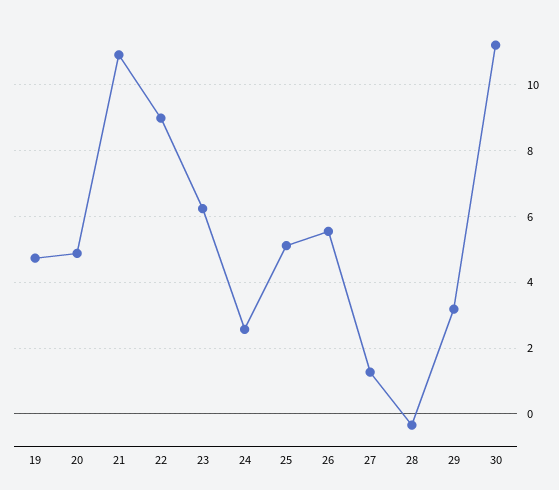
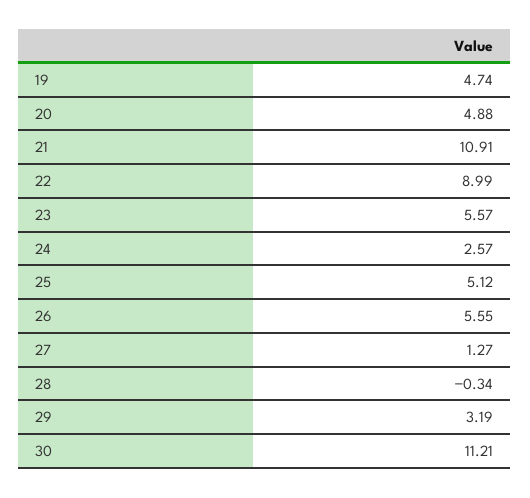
  {
    "19": 4.74,
    "20": 4.88,
    "21": 10.91,
    "22": 8.99,
-   "23": 6.2,
+   "23": 5.57,
    "24": 2.57,
    "25": 5.12,
    "26": 5.55,
    "27": 1.27,
    "28": -0.34,
    "29": 3.19,
    "30": 11.21
  }

